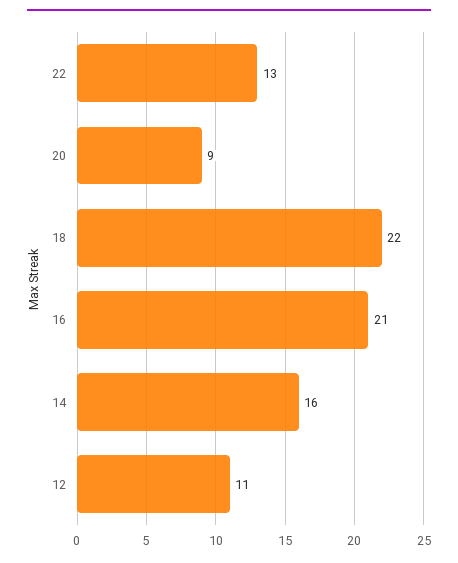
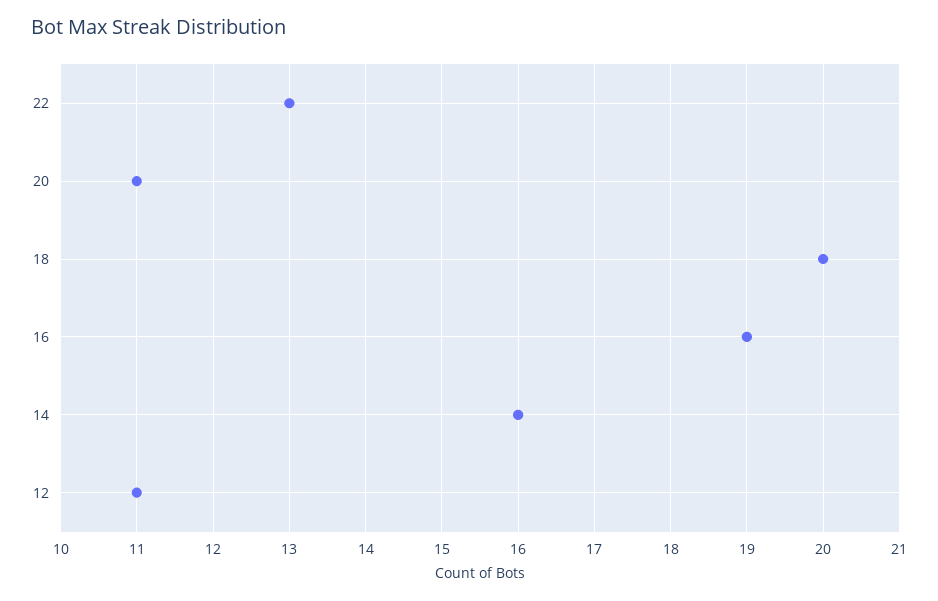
  {
    "22": 13,
-   "20": 9,
+   "20": 11,
-   "18": 22,
+   "18": 20,
-   "16": 21,
+   "16": 19,
    "14": 16,
    "12": 11
  }

